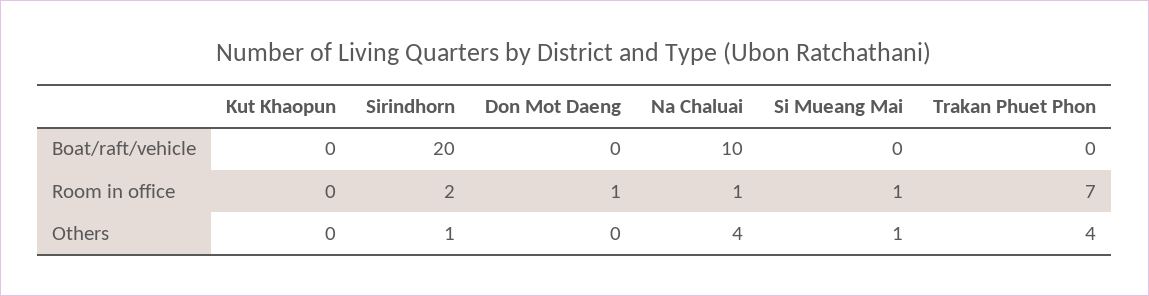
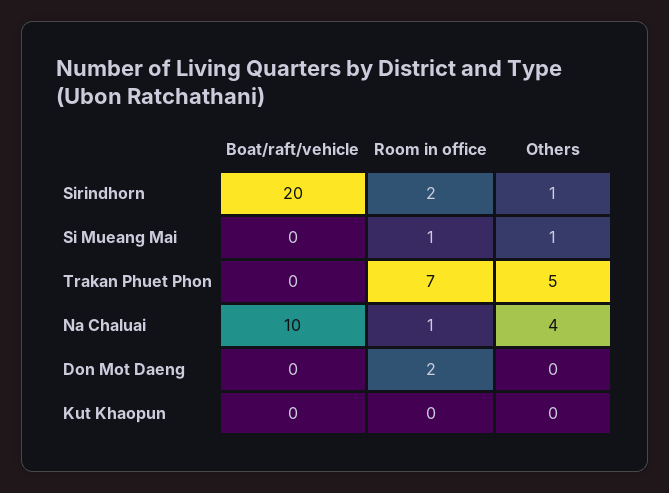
  {
    "Kut Khaopun": {
      "Boat/raft/vehicle": 0,
      "Room in office": 0,
      "Others": 0
    },
    "Sirindhorn": {
      "Boat/raft/vehicle": 20,
      "Room in office": 2,
      "Others": 1
    },
    "Don Mot Daeng": {
      "Boat/raft/vehicle": 0,
-     "Room in office": 1,
+     "Room in office": 2,
      "Others": 0
    },
    "Na Chaluai": {
      "Boat/raft/vehicle": 10,
      "Room in office": 1,
      "Others": 4
    },
    "Si Mueang Mai": {
      "Boat/raft/vehicle": 0,
      "Room in office": 1,
      "Others": 1
    },
    "Trakan Phuet Phon": {
      "Boat/raft/vehicle": 0,
      "Room in office": 7,
-     "Others": 4
+     "Others": 5
    }
  }

